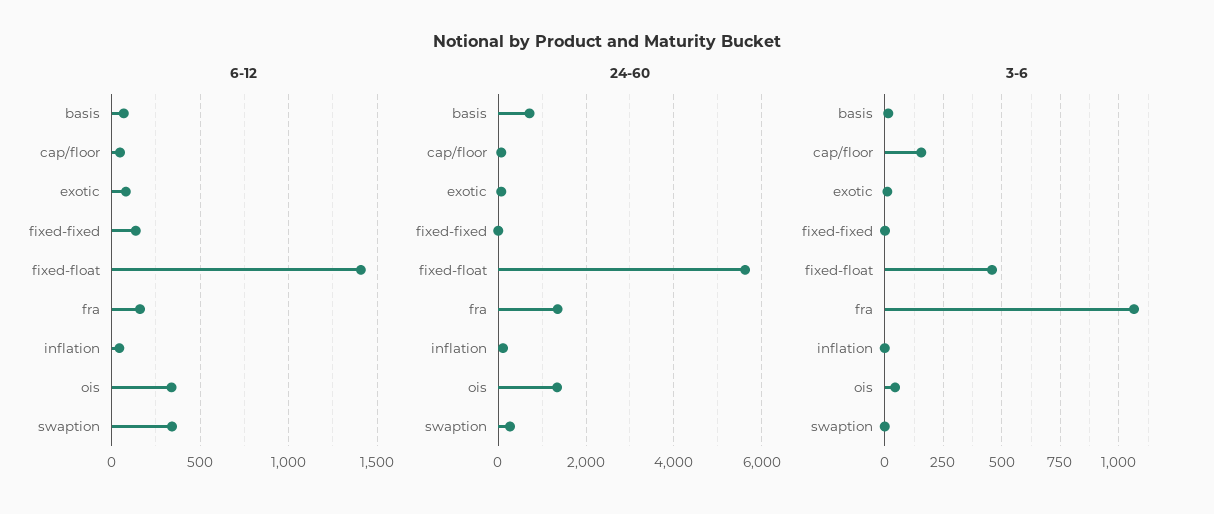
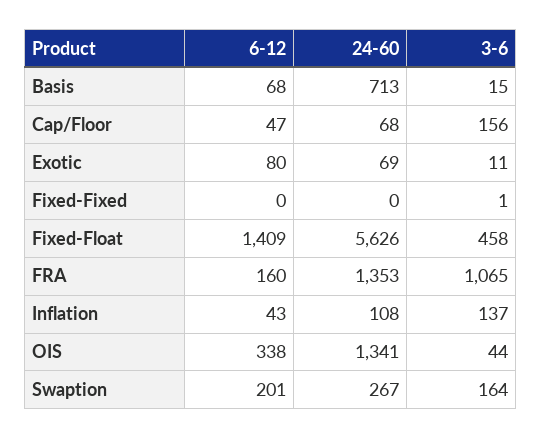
  {
    "6-12": {
      "basis": 68,
      "cap/floor": 47,
      "exotic": 80,
-     "fixed-fixed": 150,
+     "fixed-fixed": 0,
      "fixed-float": 1409,
      "fra": 160,
      "inflation": 43,
      "ois": 338,
-     "swaption": 350
+     "swaption": 201
    },
    "24-60": {
      "basis": 713,
      "cap/floor": 68,
      "exotic": 69,
      "fixed-fixed": 0,
      "fixed-float": 5626,
      "fra": 1353,
      "inflation": 108,
      "ois": 1341,
      "swaption": 267
    },
    "3-6": {
      "basis": 15,
      "cap/floor": 156,
      "exotic": 11,
      "fixed-fixed": 1,
      "fixed-float": 458,
      "fra": 1065,
-     "inflation": 0,
+     "inflation": 137,
      "ois": 44,
-     "swaption": 0
+     "swaption": 164
    }
  }

